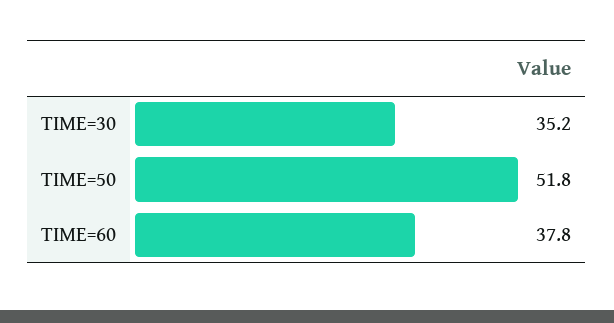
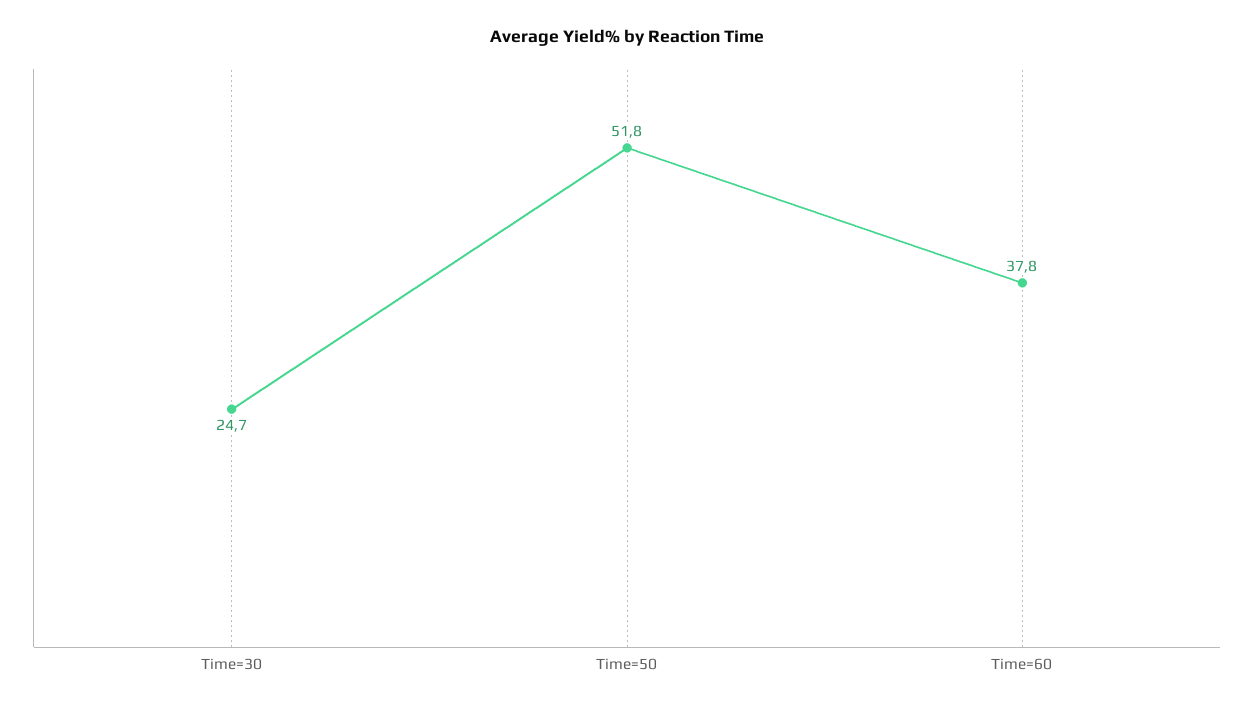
  {
-   "TIME=30": 35.2,
+   "TIME=30": 24.7,
    "TIME=50": 51.8,
    "TIME=60": 37.8
  }

